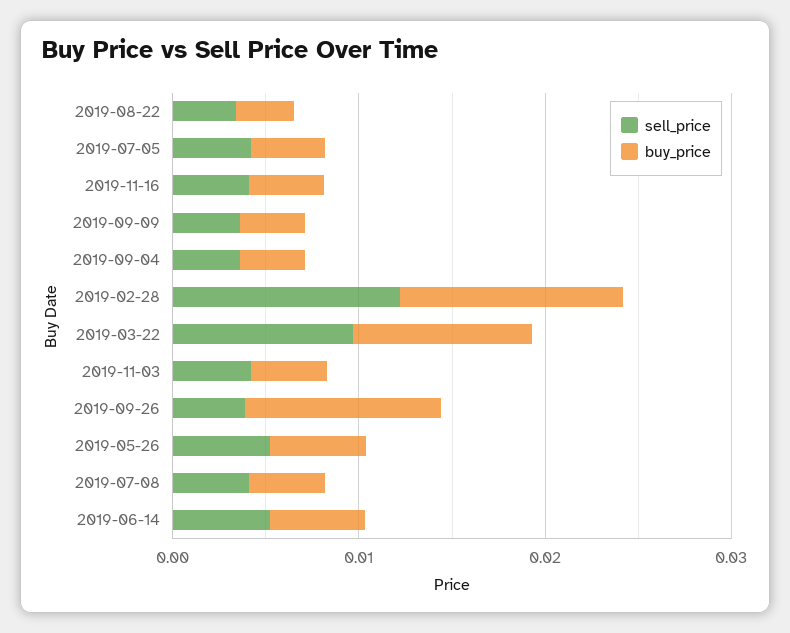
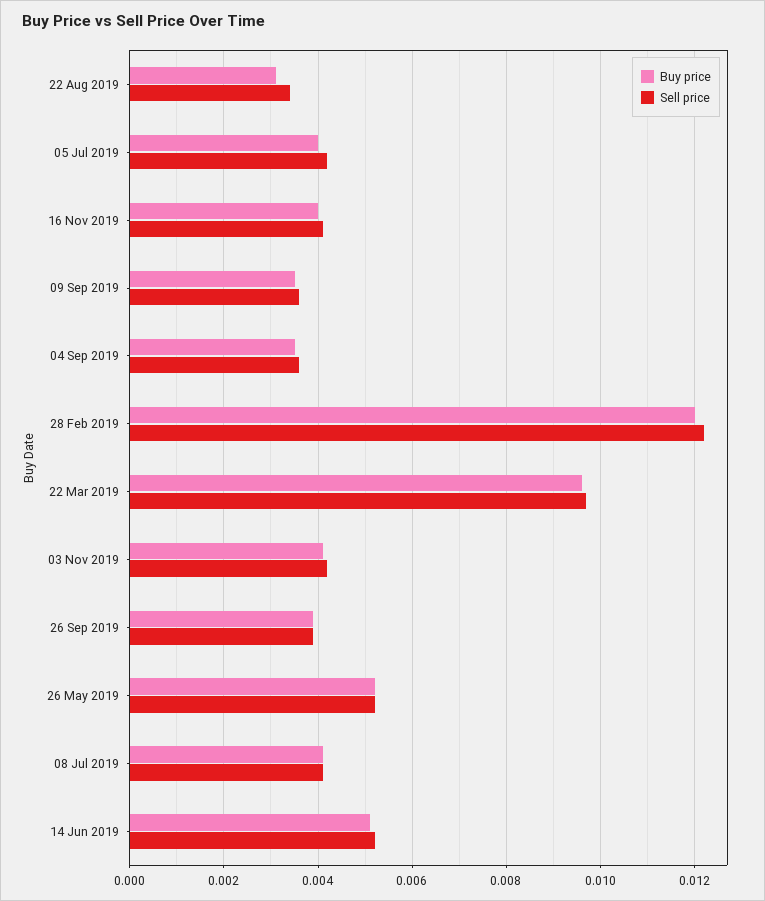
  {
    "sell_price": {
      "2019-08-22": 0.0035,
      "2019-07-05": 0.004,
      "2019-11-16": 0.004,
      "2019-09-09": 0.0035,
      "2019-09-04": 0.0035,
      "2019-02-28": 0.012,
      "2019-03-22": 0.0095,
      "2019-11-03": 0.004,
      "2019-09-26": 0.004,
      "2019-05-26": 0.005,
      "2019-07-08": 0.004,
      "2019-06-14": 0.005
    },
    "buy_price": {
      "2019-08-22": 0.003,
      "2019-07-05": 0.004,
      "2019-11-16": 0.004,
      "2019-09-09": 0.0035,
      "2019-09-04": 0.0035,
      "2019-02-28": 0.012,
      "2019-03-22": 0.0095,
      "2019-11-03": 0.004,
-     "2019-09-26": 0.01,
+     "2019-09-26": 0.004,
      "2019-05-26": 0.005,
      "2019-07-08": 0.004,
      "2019-06-14": 0.005
    }
  }

